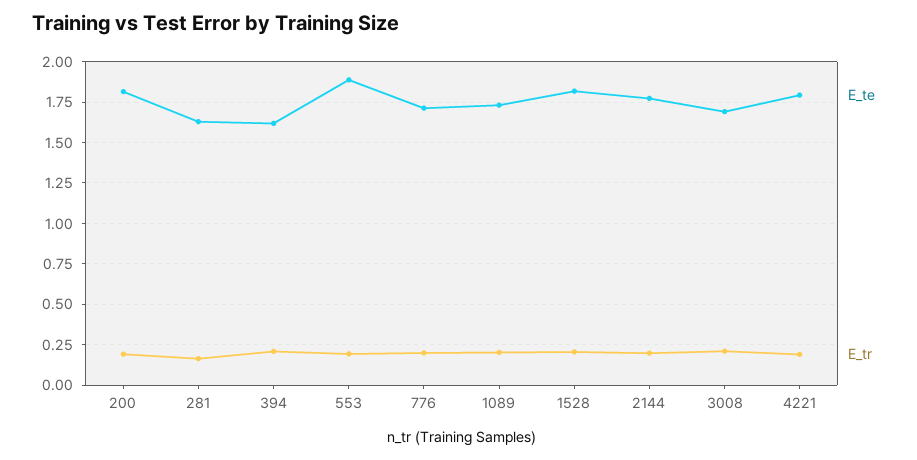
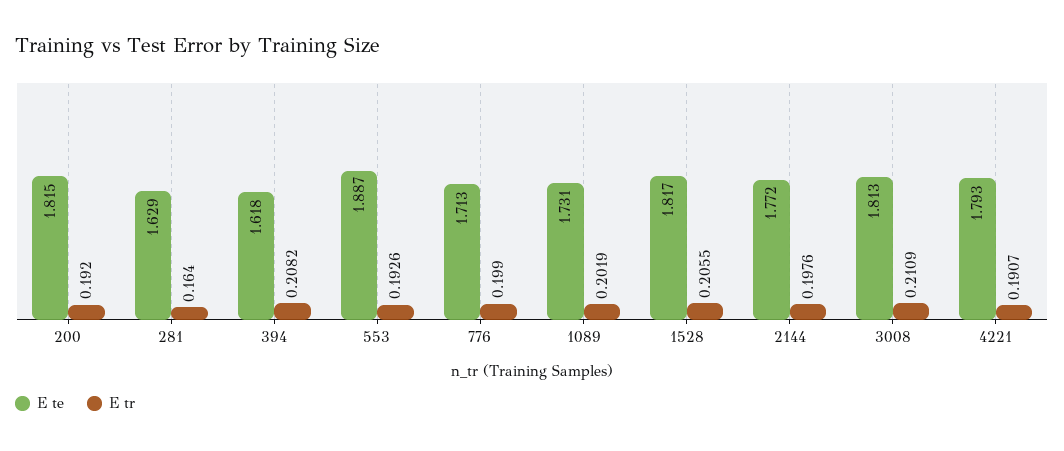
  {
    "E_te": {
      "200": 1.815,
      "281": 1.629,
      "394": 1.618,
      "553": 1.887,
      "776": 1.713,
      "1089": 1.731,
      "1528": 1.817,
      "2144": 1.772,
-     "3008": 1.7,
+     "3008": 1.813,
      "4221": 1.793
    },
    "E_tr": {
      "200": 0.192,
      "281": 0.164,
      "394": 0.2082,
      "553": 0.1926,
      "776": 0.199,
      "1089": 0.2019,
      "1528": 0.2055,
      "2144": 0.1976,
      "3008": 0.2109,
      "4221": 0.1907
    }
  }

